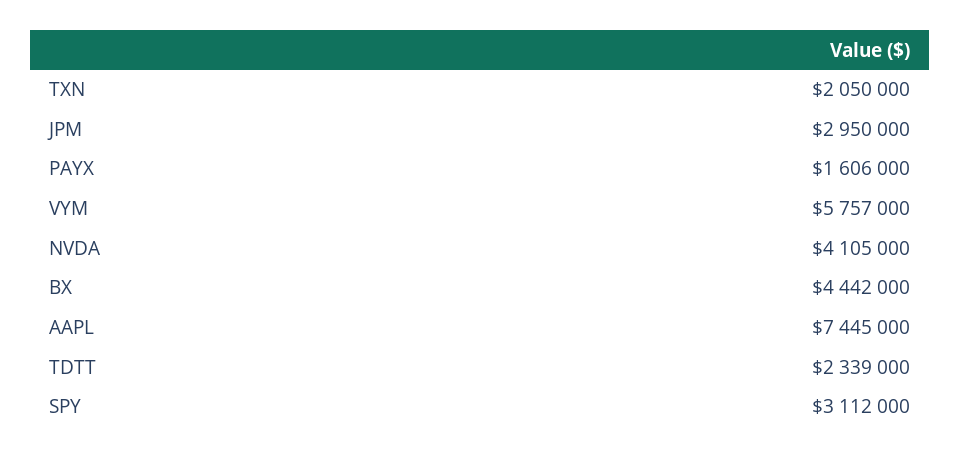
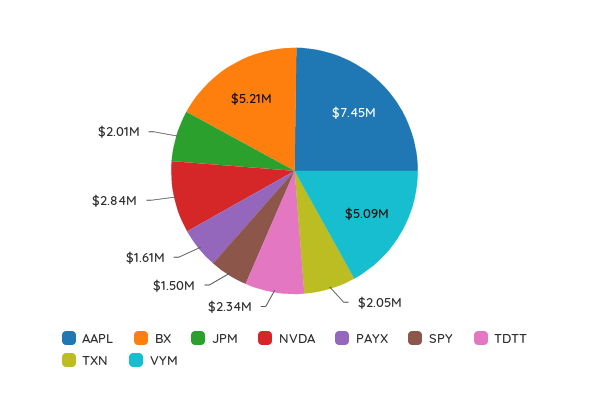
  {
    "TXN": 2050000,
-   "JPM": 2950000,
+   "JPM": 2010000,
    "PAYX": 1606000,
-   "VYM": 5757000,
+   "VYM": 5090000,
-   "NVDA": 4105000,
+   "NVDA": 2840000,
-   "BX": 4442000,
+   "BX": 5210000,
    "AAPL": 7445000,
    "TDTT": 2339000,
-   "SPY": 3112000
+   "SPY": 1500000
  }

